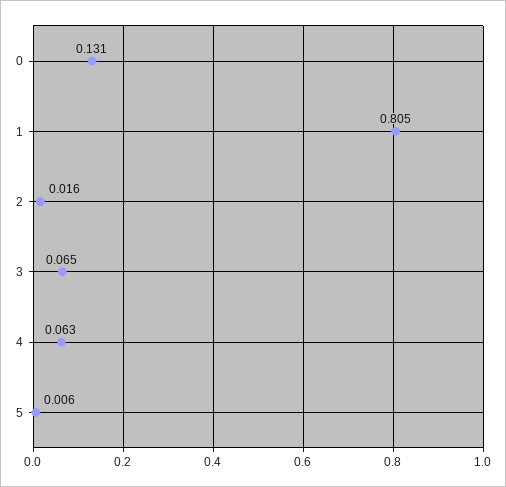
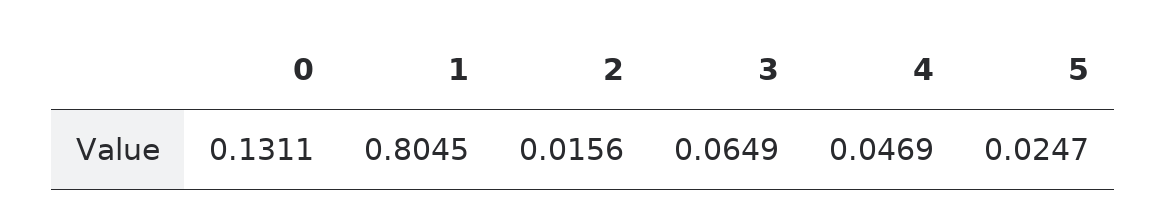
  {
    "0": 0.1311,
    "1": 0.8045,
    "2": 0.0156,
    "3": 0.0649,
-   "4": 0.063,
+   "4": 0.0469,
-   "5": 0.006
+   "5": 0.0247
  }

